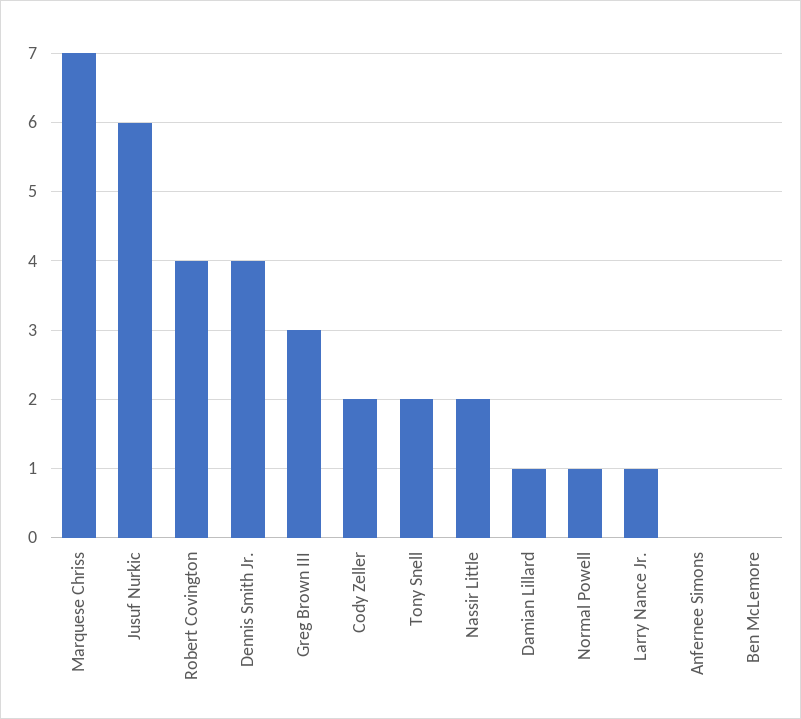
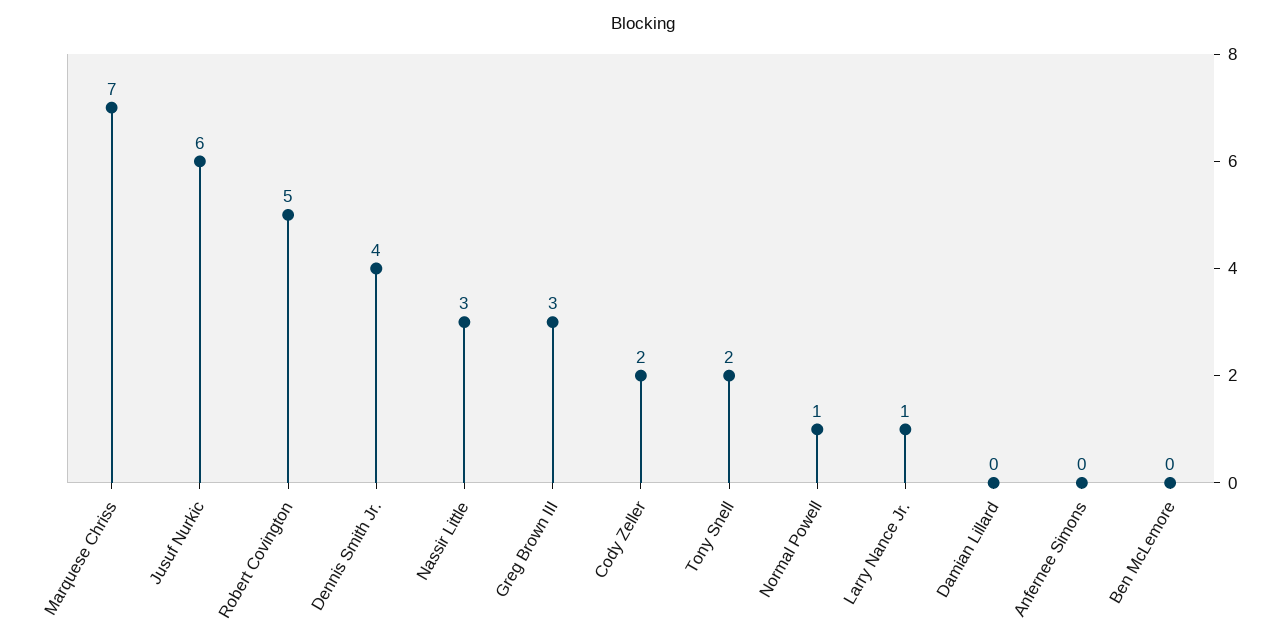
  {
    "Marquese Chriss": 7,
    "Jusuf Nurkic": 6,
-   "Robert Covington": 4,
+   "Robert Covington": 5,
    "Dennis Smith Jr.": 4,
    "Greg Brown III": 3,
    "Cody Zeller": 2,
    "Tony Snell": 2,
-   "Nassir Little": 2,
+   "Nassir Little": 3,
-   "Damian Lillard": 1,
+   "Damian Lillard": 0,
    "Normal Powell": 1,
    "Larry Nance Jr.": 1,
    "Anfernee Simons": 0,
    "Ben McLemore": 0
  }

